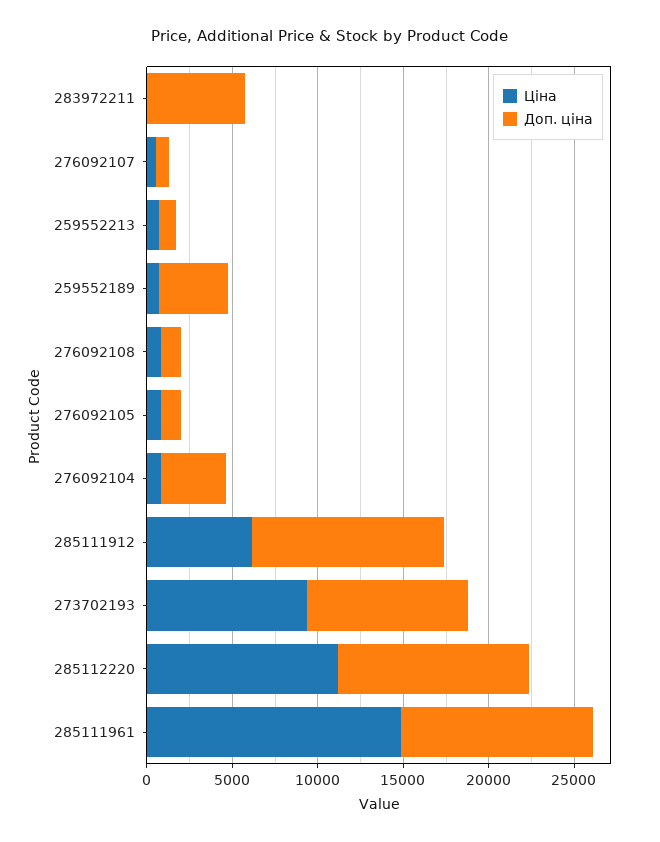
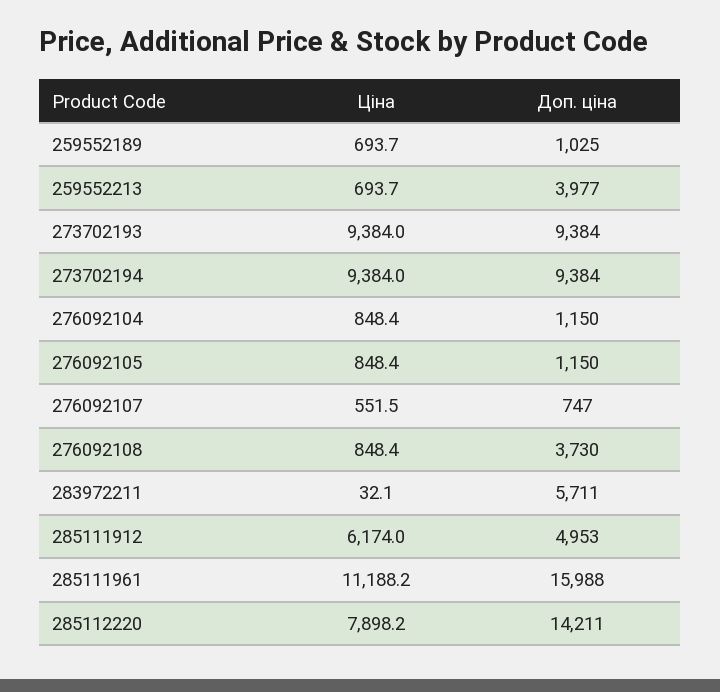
  {
    "Ціна": {
      "283972211": 32.1,
      "276092107": 551.5,
      "259552213": 693.7,
      "259552189": 693.7,
      "276092108": 848.4,
      "276092105": 848.4,
      "276092104": 848.4,
      "285111912": 6174,
      "273702193": 9384,
-     "285112220": 11000,
+     "285112220": 7898.2,
-     "285111961": 15000
+     "285111961": 11188.2,
+     "273702194": 9384
    },
    "Доп. ціна": {
      "283972211": 5711,
      "276092107": 747,
-     "259552213": 1000,
+     "259552213": 3977,
-     "259552189": 4000,
+     "259552189": 1025,
-     "276092108": 1000,
+     "276092108": 3730,
      "276092105": 1150,
-     "276092104": 4000,
+     "276092104": 1150,
-     "285111912": 11000,
+     "285111912": 4953,
      "273702193": 9384,
-     "285112220": 11000,
+     "285112220": 14211,
-     "285111961": 11000
+     "285111961": 15988,
+     "273702194": 9384
    }
  }

